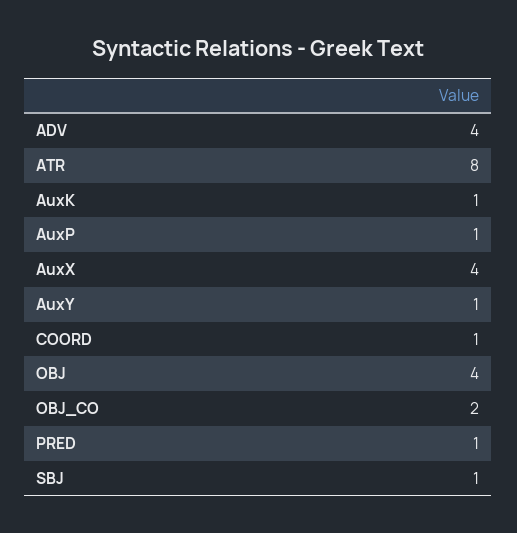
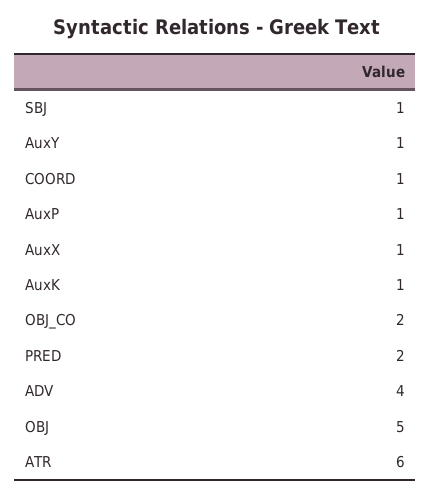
  {
    "ADV": 4,
-   "ATR": 8,
+   "ATR": 6,
    "AuxK": 1,
    "AuxP": 1,
-   "AuxX": 4,
+   "AuxX": 1,
    "AuxY": 1,
    "COORD": 1,
-   "OBJ": 4,
+   "OBJ": 5,
    "OBJ_CO": 2,
-   "PRED": 1,
+   "PRED": 2,
    "SBJ": 1
  }

